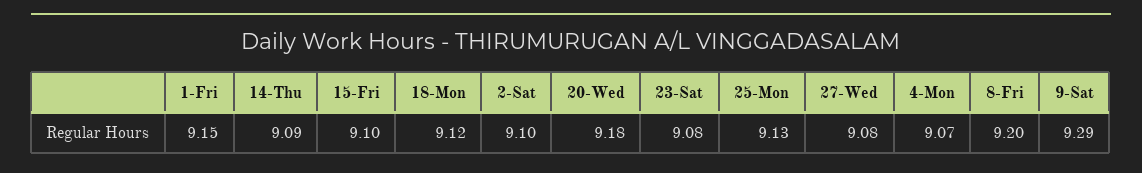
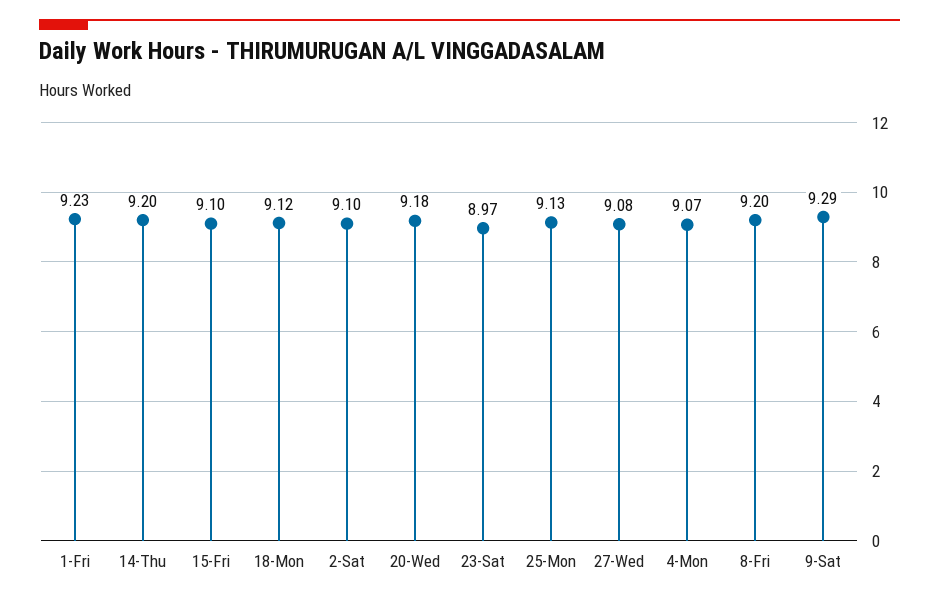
  {
-   "1-Fri": 9.15,
+   "1-Fri": 9.23,
-   "14-Thu": 9.09,
+   "14-Thu": 9.2,
    "15-Fri": 9.1,
    "18-Mon": 9.12,
    "2-Sat": 9.1,
    "20-Wed": 9.18,
-   "23-Sat": 9.08,
+   "23-Sat": 8.97,
    "25-Mon": 9.13,
    "27-Wed": 9.08,
    "4-Mon": 9.07,
    "8-Fri": 9.2,
    "9-Sat": 9.29
  }

